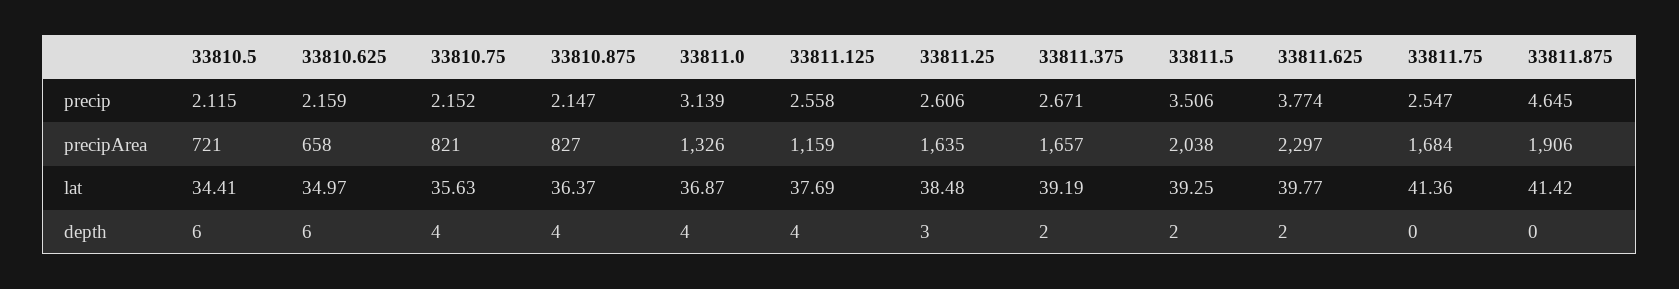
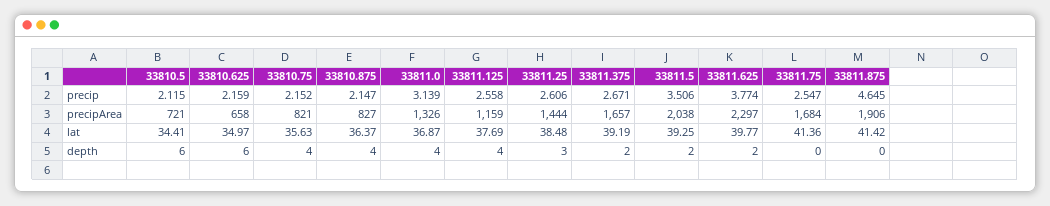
  {
    "33810.5": {
      "precip": 2.115,
      "precipArea": 721,
      "lat": 34.41,
      "depth": 6
    },
    "33810.625": {
      "precip": 2.159,
      "precipArea": 658,
      "lat": 34.97,
      "depth": 6
    },
    "33810.75": {
      "precip": 2.152,
      "precipArea": 821,
      "lat": 35.63,
      "depth": 4
    },
    "33810.875": {
      "precip": 2.147,
      "precipArea": 827,
      "lat": 36.37,
      "depth": 4
    },
    "33811.0": {
      "precip": 3.139,
      "precipArea": 1326,
      "lat": 36.87,
      "depth": 4
    },
    "33811.125": {
      "precip": 2.558,
      "precipArea": 1159,
      "lat": 37.69,
      "depth": 4
    },
    "33811.25": {
      "precip": 2.606,
-     "precipArea": 1635,
+     "precipArea": 1444,
      "lat": 38.48,
      "depth": 3
    },
    "33811.375": {
      "precip": 2.671,
      "precipArea": 1657,
      "lat": 39.19,
      "depth": 2
    },
    "33811.5": {
      "precip": 3.506,
      "precipArea": 2038,
      "lat": 39.25,
      "depth": 2
    },
    "33811.625": {
      "precip": 3.774,
      "precipArea": 2297,
      "lat": 39.77,
      "depth": 2
    },
    "33811.75": {
      "precip": 2.547,
      "precipArea": 1684,
      "lat": 41.36,
      "depth": 0
    },
    "33811.875": {
      "precip": 4.645,
      "precipArea": 1906,
      "lat": 41.42,
      "depth": 0
    }
  }

